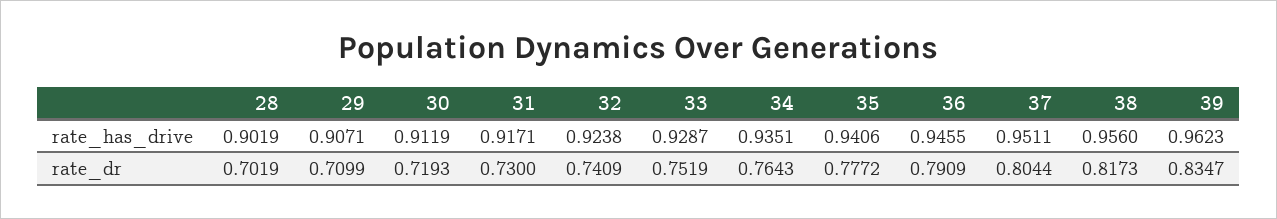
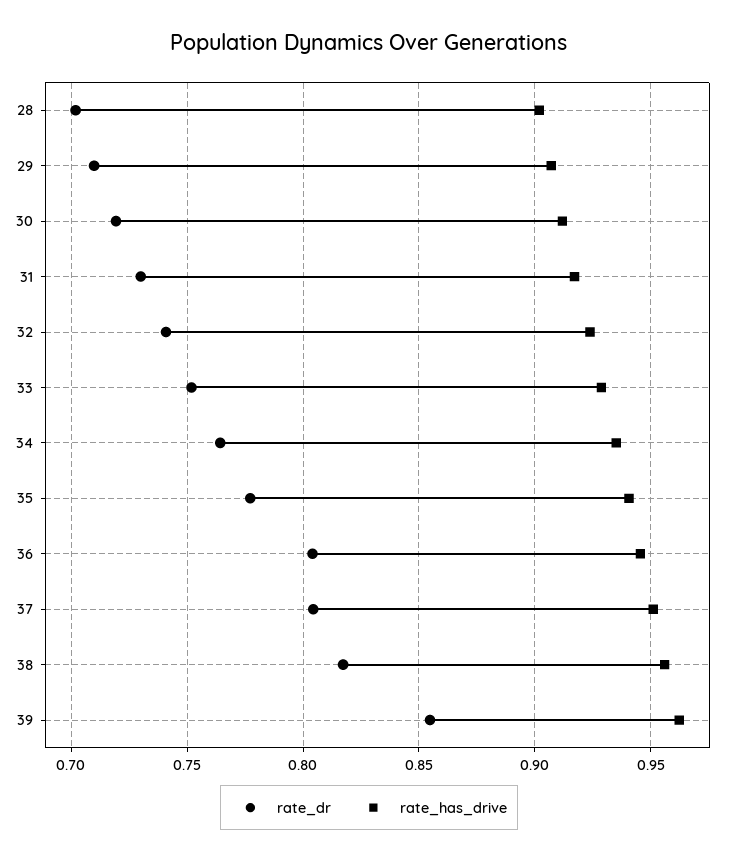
  {
    "rate_has_drive": {
      "28": 0.9019,
      "29": 0.9071,
      "30": 0.9119,
      "31": 0.9171,
      "32": 0.9238,
      "33": 0.9287,
      "34": 0.9351,
      "35": 0.9406,
      "36": 0.9455,
      "37": 0.9511,
      "38": 0.956,
      "39": 0.9623
    },
    "rate_dr": {
      "28": 0.7019,
      "29": 0.7099,
      "30": 0.7193,
      "31": 0.73,
      "32": 0.7409,
      "33": 0.7519,
      "34": 0.7643,
      "35": 0.7772,
-     "36": 0.7909,
+     "36": 0.805,
      "37": 0.8044,
      "38": 0.8173,
-     "39": 0.8347
+     "39": 0.855
    }
  }

